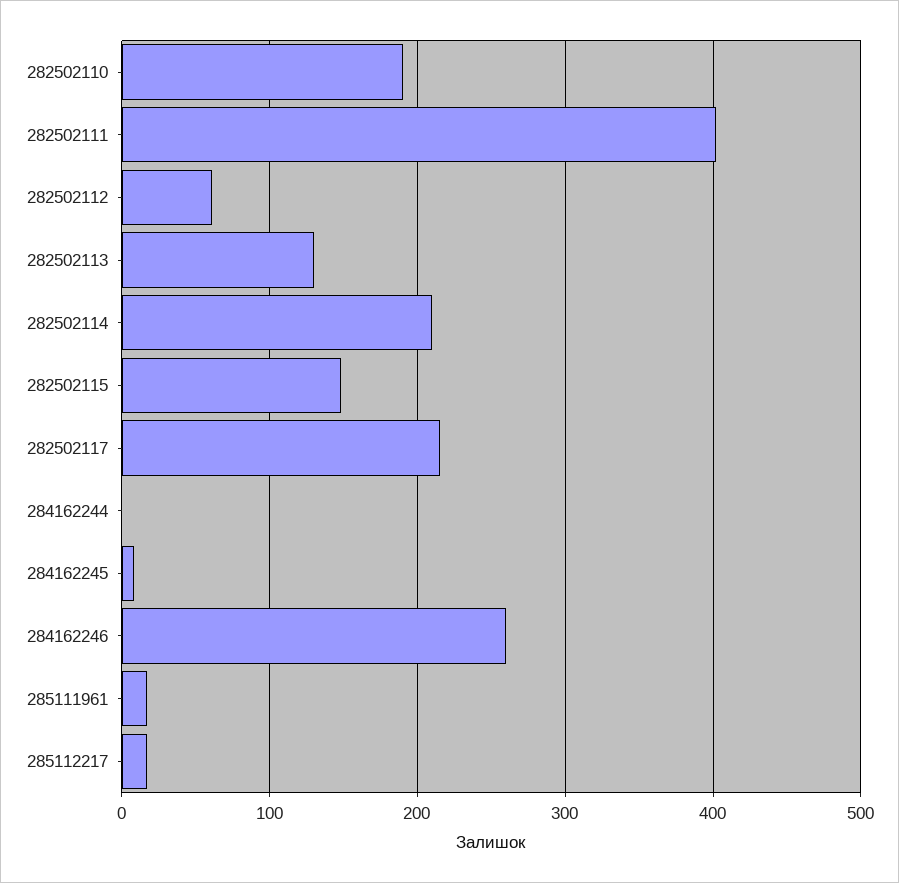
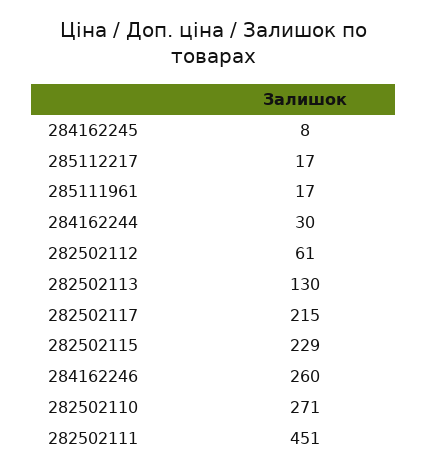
  {
-   "282502110": 190,
+   "282502110": 271,
-   "282502111": 400,
+   "282502111": 451,
    "282502112": 61,
    "282502113": 130,
-   "282502114": 210,
-   "282502115": 150,
+   "282502115": 229,
    "282502117": 215,
-   "284162244": 0,
+   "284162244": 30,
    "284162245": 8,
    "284162246": 260,
    "285111961": 17,
    "285112217": 17
  }

